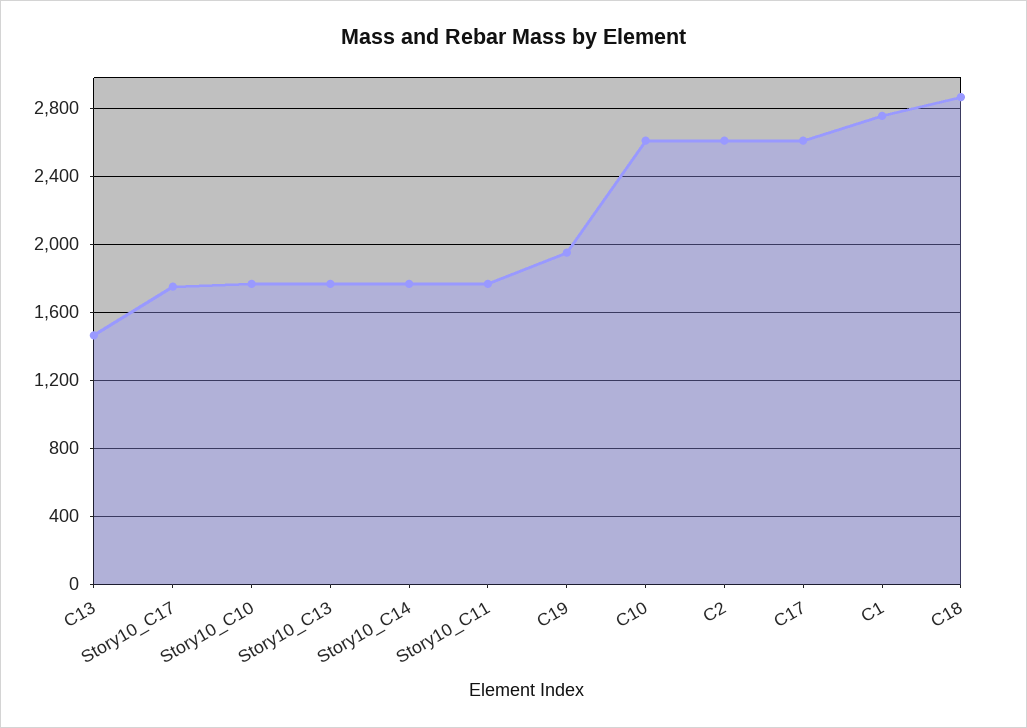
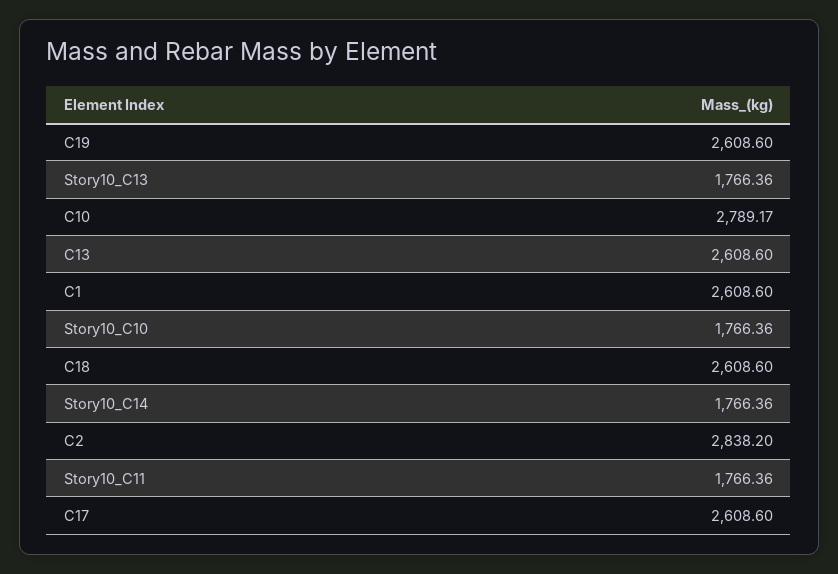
  {
-   "C13": 1450,
+   "C13": 2608.6,
-   "Story10_C17": 1750,
    "Story10_C10": 1766.36,
    "Story10_C13": 1766.36,
    "Story10_C14": 1766.36,
    "Story10_C11": 1766.36,
-   "C19": 1950,
+   "C19": 2608.6,
-   "C10": 2600,
+   "C10": 2789.17,
-   "C2": 2600,
+   "C2": 2838.2,
    "C17": 2608.6,
-   "C1": 2750,
+   "C1": 2608.6,
-   "C18": 2850
+   "C18": 2608.6
  }

